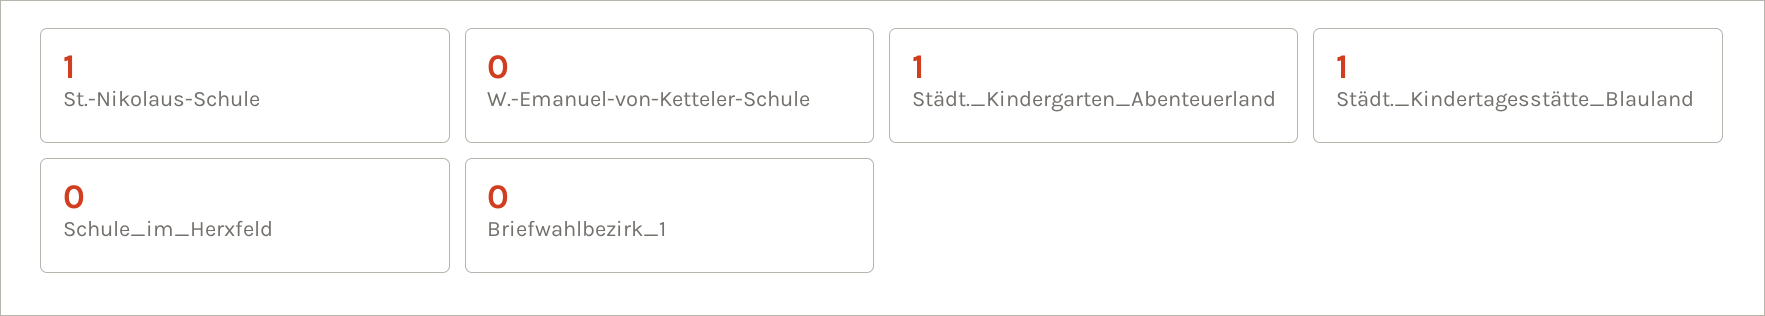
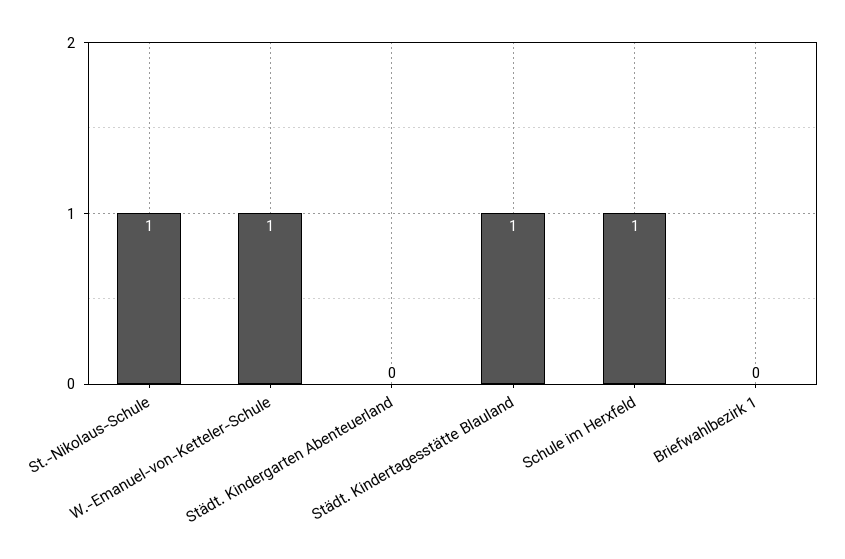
  {
    "St.-Nikolaus-Schule": 1,
-   "W.-Emanuel-von-Ketteler-Schule": 0,
+   "W.-Emanuel-von-Ketteler-Schule": 1,
-   "Städt._Kindergarten_Abenteuerland": 1,
+   "Städt._Kindergarten_Abenteuerland": 0,
    "Städt._Kindertagesstätte_Blauland": 1,
-   "Schule_im_Herxfeld": 0,
+   "Schule_im_Herxfeld": 1,
    "Briefwahlbezirk_1": 0
  }

